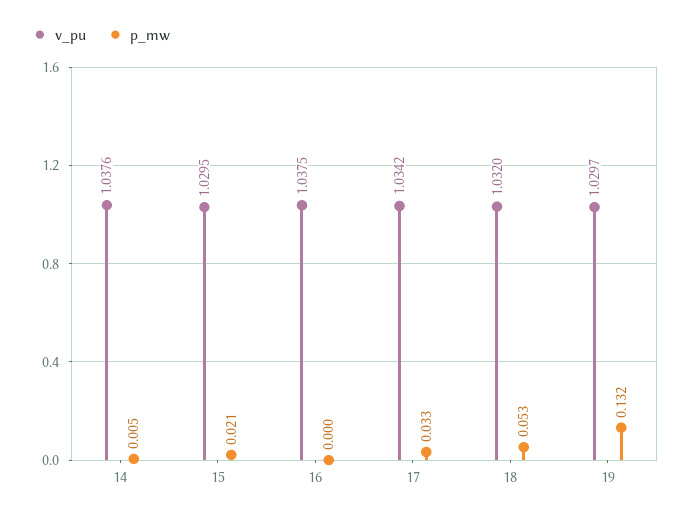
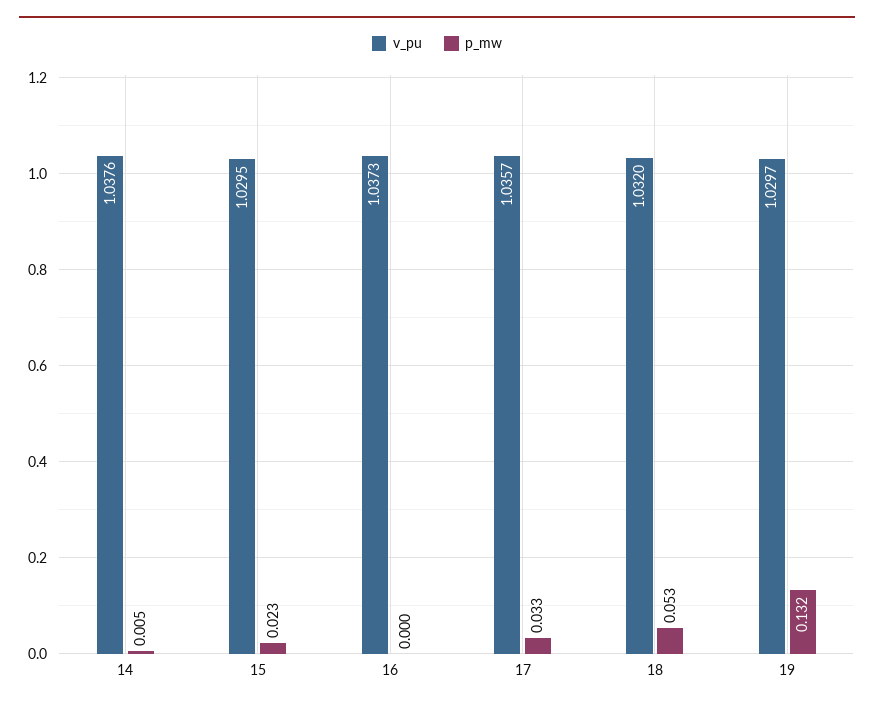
  {
    "v_pu": {
      "14": 1.0376,
      "15": 1.0295,
-     "16": 1.0375,
+     "16": 1.0373,
-     "17": 1.0342,
+     "17": 1.0357,
      "18": 1.032,
      "19": 1.0297
    },
    "p_mw": {
      "14": 0.005,
-     "15": 0.021,
+     "15": 0.023,
      "16": 0,
      "17": 0.033,
      "18": 0.053,
      "19": 0.132
    }
  }

